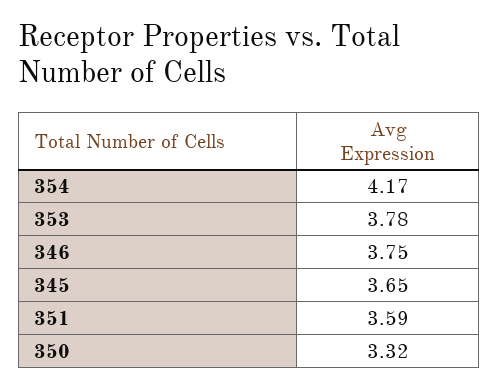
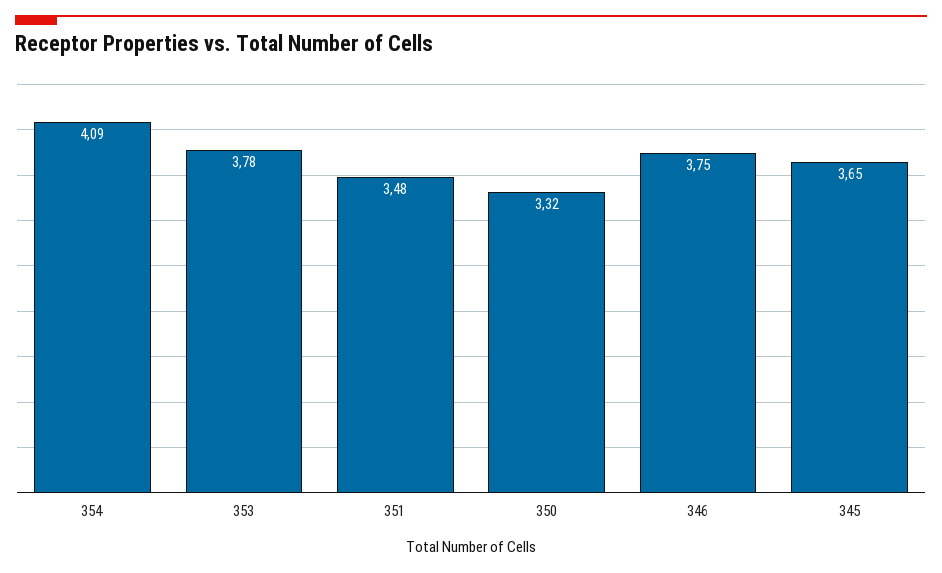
  {
-   "354": 4.17,
+   "354": 4.09,
    "353": 3.78,
    "346": 3.75,
    "345": 3.65,
-   "351": 3.59,
+   "351": 3.48,
    "350": 3.32
  }

